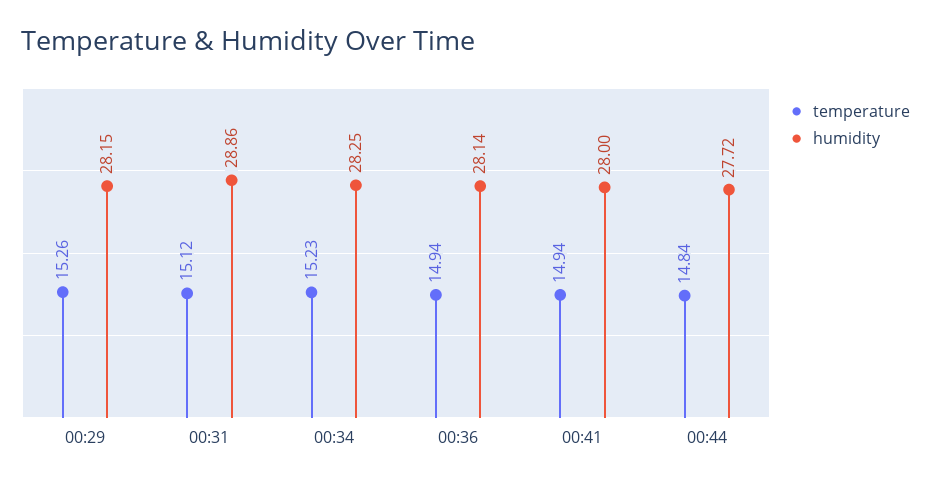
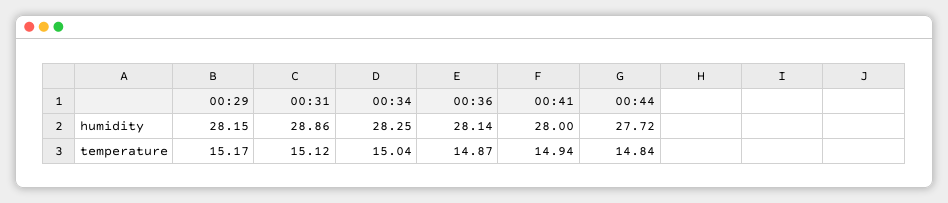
  {
    "temperature": {
-     "00:29": 15.26,
+     "00:29": 15.17,
      "00:31": 15.12,
-     "00:34": 15.23,
+     "00:34": 15.04,
-     "00:36": 14.94,
+     "00:36": 14.87,
      "00:41": 14.94,
      "00:44": 14.84
    },
    "humidity": {
      "00:29": 28.15,
      "00:31": 28.86,
      "00:34": 28.25,
      "00:36": 28.14,
      "00:41": 28,
      "00:44": 27.72
    }
  }

